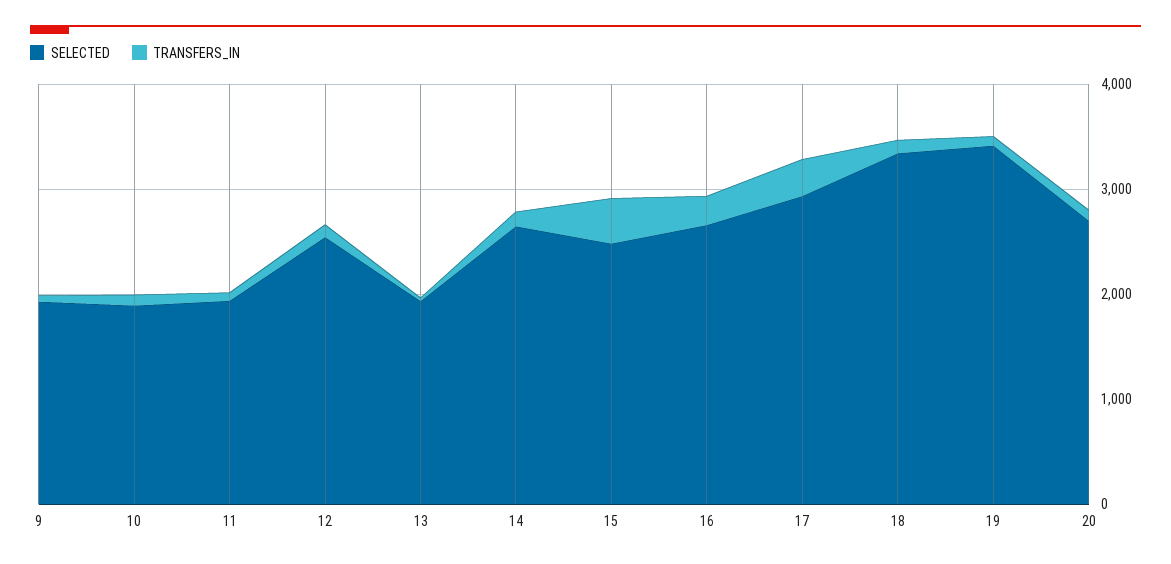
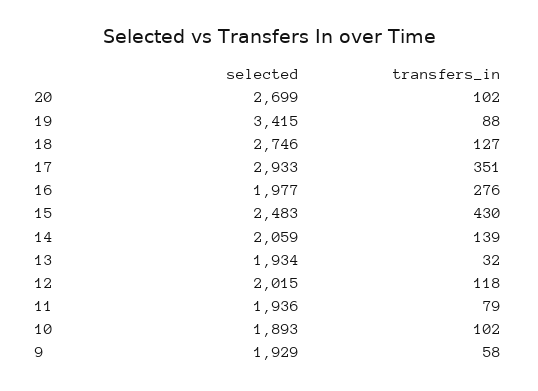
  {
    "SELECTED": {
      "9": 1929,
      "10": 1893,
      "11": 1936,
-     "12": 2600,
+     "12": 2015,
      "13": 1934,
-     "14": 2600,
+     "14": 2059,
      "15": 2483,
-     "16": 2600,
+     "16": 1977,
      "17": 2933,
-     "18": 3400,
+     "18": 2746,
      "19": 3415,
      "20": 2699
    },
    "TRANSFERS_IN": {
      "9": 58,
      "10": 102,
      "11": 79,
      "12": 118,
      "13": 32,
      "14": 139,
      "15": 430,
      "16": 276,
      "17": 351,
      "18": 127,
      "19": 88,
      "20": 102
    }
  }

